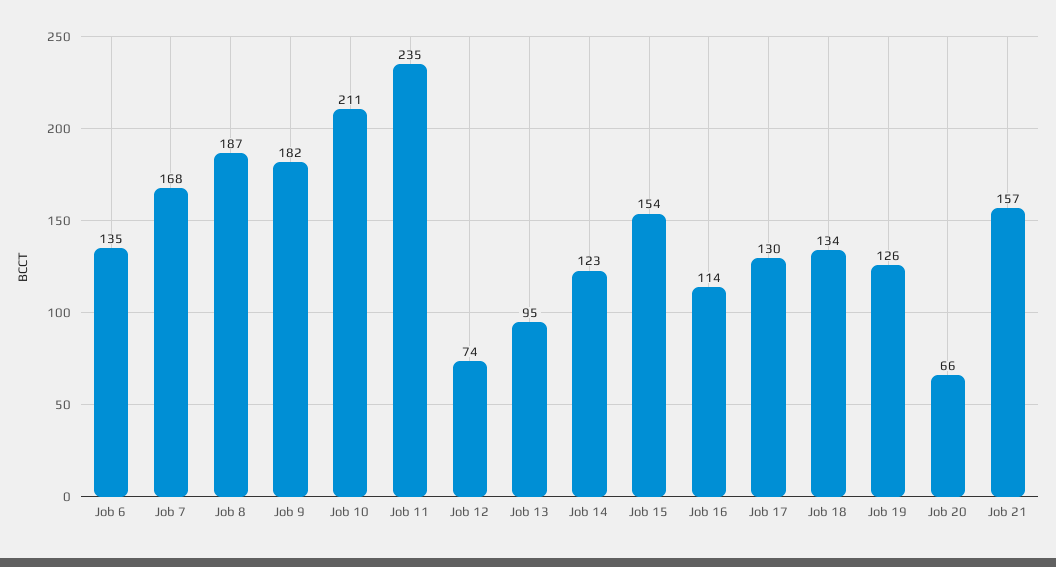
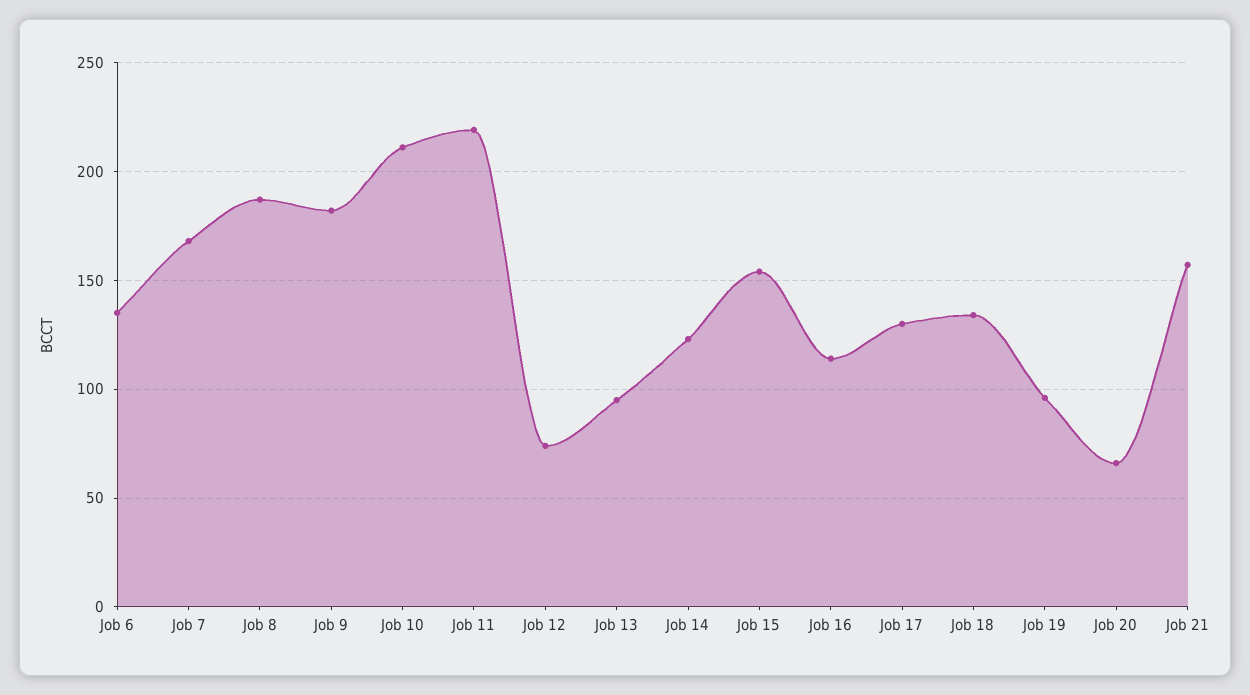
  {
    "Job 6": 135,
    "Job 7": 168,
    "Job 8": 187,
    "Job 9": 182,
    "Job 10": 211,
-   "Job 11": 235,
+   "Job 11": 220,
    "Job 12": 74,
    "Job 13": 95,
    "Job 14": 123,
    "Job 15": 154,
    "Job 16": 114,
    "Job 17": 130,
    "Job 18": 134,
-   "Job 19": 126,
+   "Job 19": 95,
    "Job 20": 66,
    "Job 21": 157
  }

